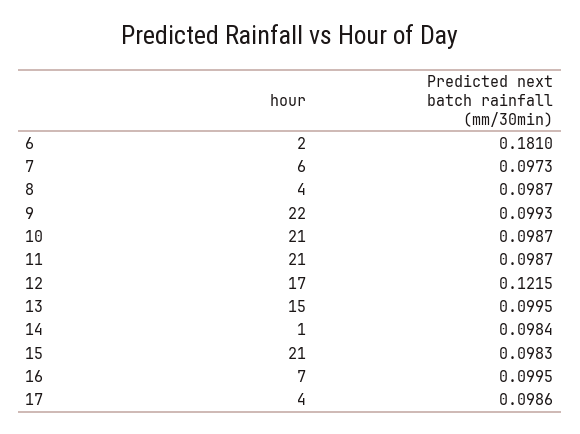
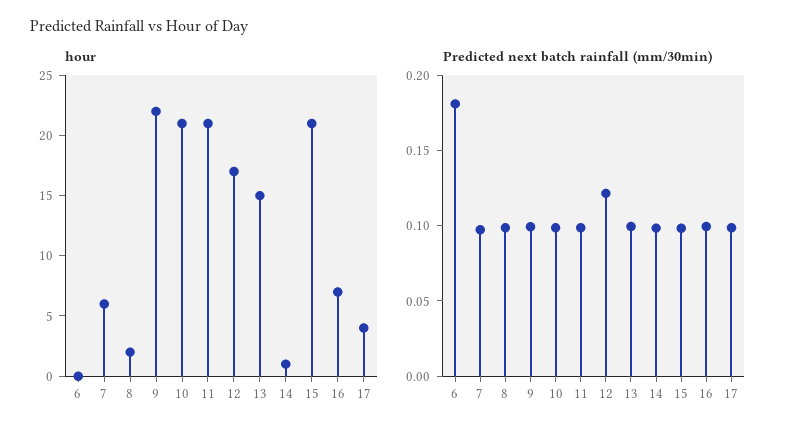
  {
    "hour": {
-     "6": 2,
+     "6": 0,
      "7": 6,
-     "8": 4,
+     "8": 2,
      "9": 22,
      "10": 21,
      "11": 21,
      "12": 17,
      "13": 15,
      "14": 1,
      "15": 21,
      "16": 7,
      "17": 4
    },
    "Predicted next batch rainfall (mm/30min)": {
      "6": 0.181,
      "7": 0.0973,
      "8": 0.0987,
      "9": 0.0993,
      "10": 0.0987,
      "11": 0.0987,
      "12": 0.1215,
      "13": 0.0995,
      "14": 0.0984,
      "15": 0.0983,
      "16": 0.0995,
      "17": 0.0986
    }
  }

